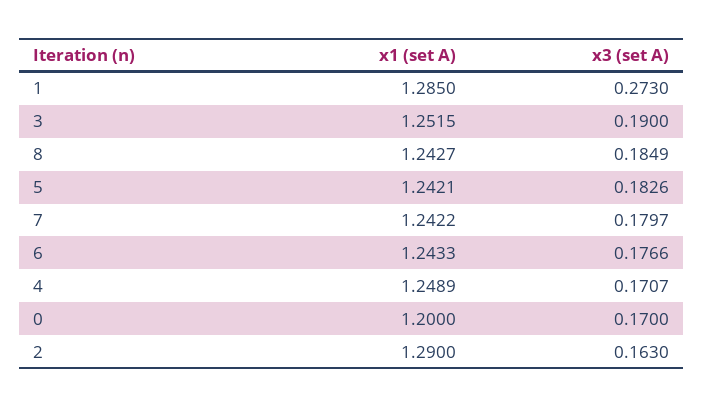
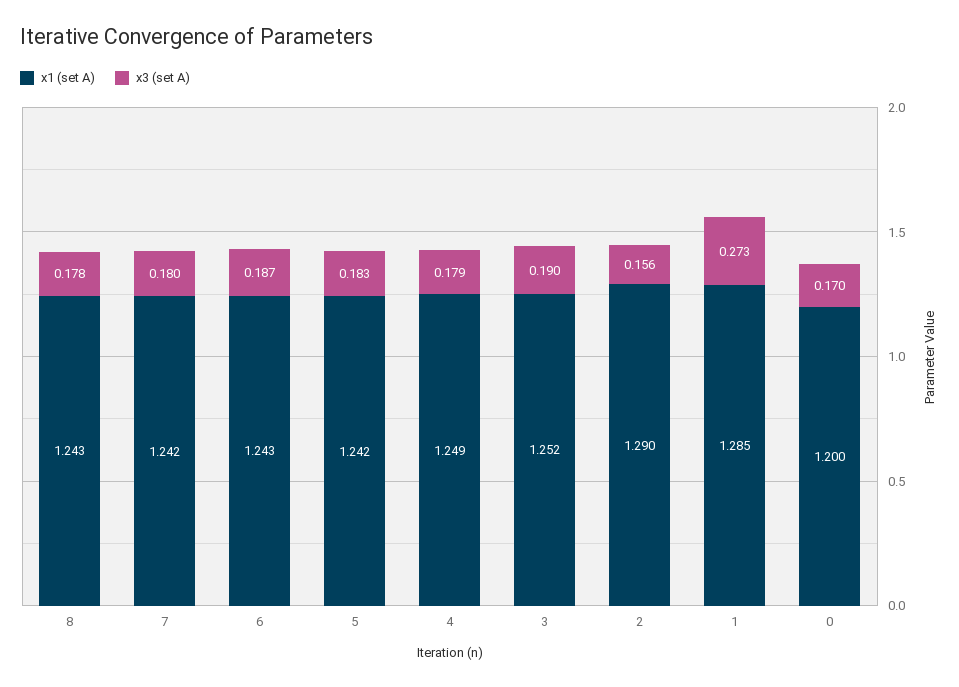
  {
    "x1 (set A)": {
      "1": 1.285,
      "3": 1.2515,
      "8": 1.2427,
      "5": 1.2421,
      "7": 1.2422,
      "6": 1.2433,
      "4": 1.2489,
      "0": 1.2,
      "2": 1.29
    },
    "x3 (set A)": {
      "1": 0.273,
      "3": 0.19,
-     "8": 0.1849,
+     "8": 0.178,
      "5": 0.1826,
      "7": 0.1797,
-     "6": 0.1766,
+     "6": 0.187,
-     "4": 0.1707,
+     "4": 0.179,
      "0": 0.17,
-     "2": 0.163
+     "2": 0.156
    }
  }

